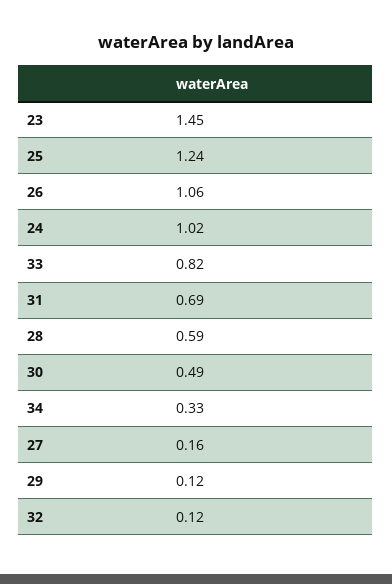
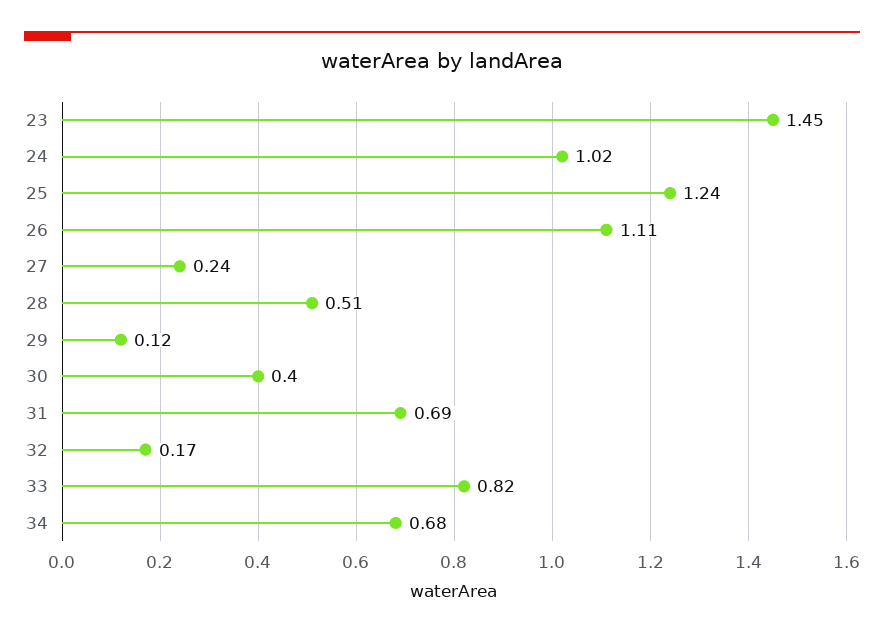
  {
    "23": 1.45,
    "25": 1.24,
-   "26": 1.06,
+   "26": 1.11,
    "24": 1.02,
    "33": 0.82,
    "31": 0.69,
-   "28": 0.59,
+   "28": 0.51,
-   "30": 0.49,
+   "30": 0.4,
-   "34": 0.33,
+   "34": 0.68,
-   "27": 0.16,
+   "27": 0.24,
    "29": 0.12,
-   "32": 0.12
+   "32": 0.17
  }

